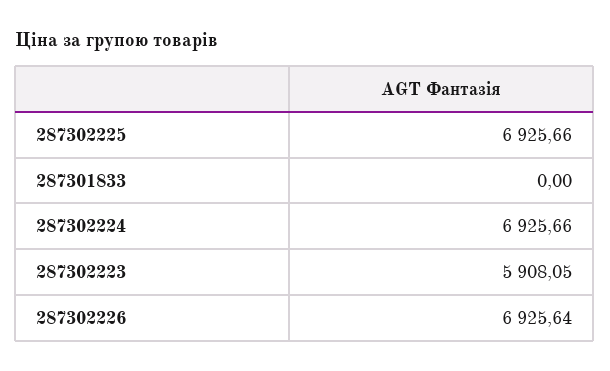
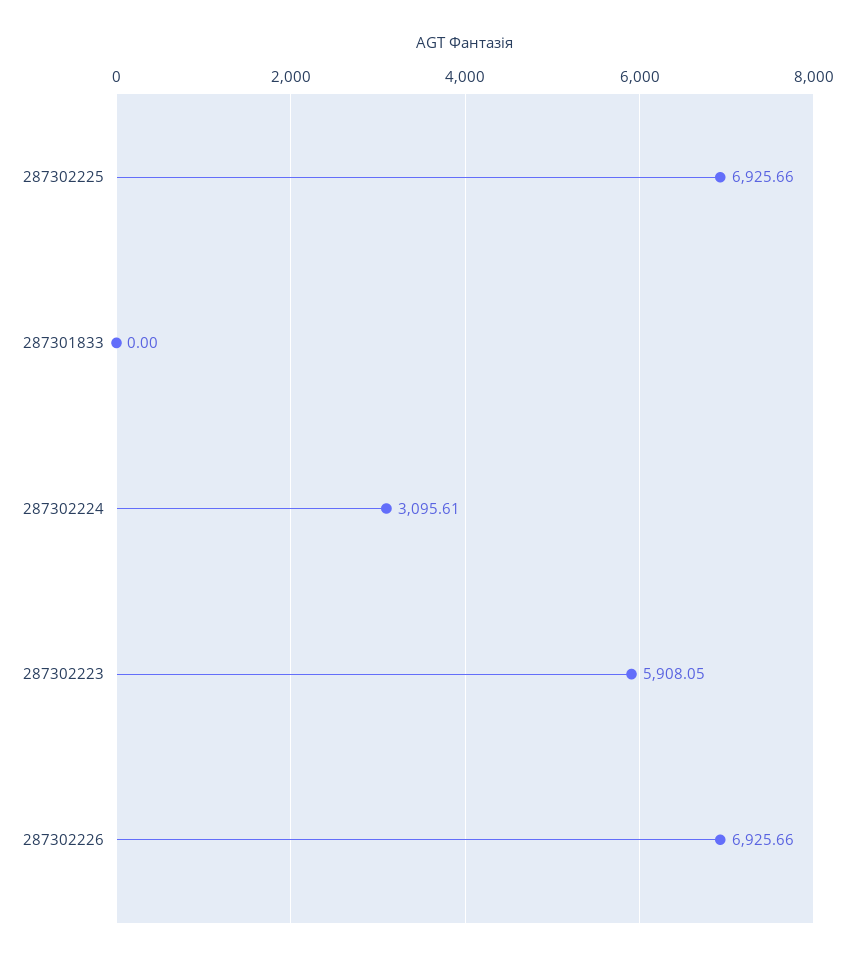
  {
    "287302225": 6925.66,
    "287301833": 0,
-   "287302224": 6925.66,
+   "287302224": 3095.61,
    "287302223": 5908.05,
-   "287302226": 6925.64
+   "287302226": 6925.66
  }

